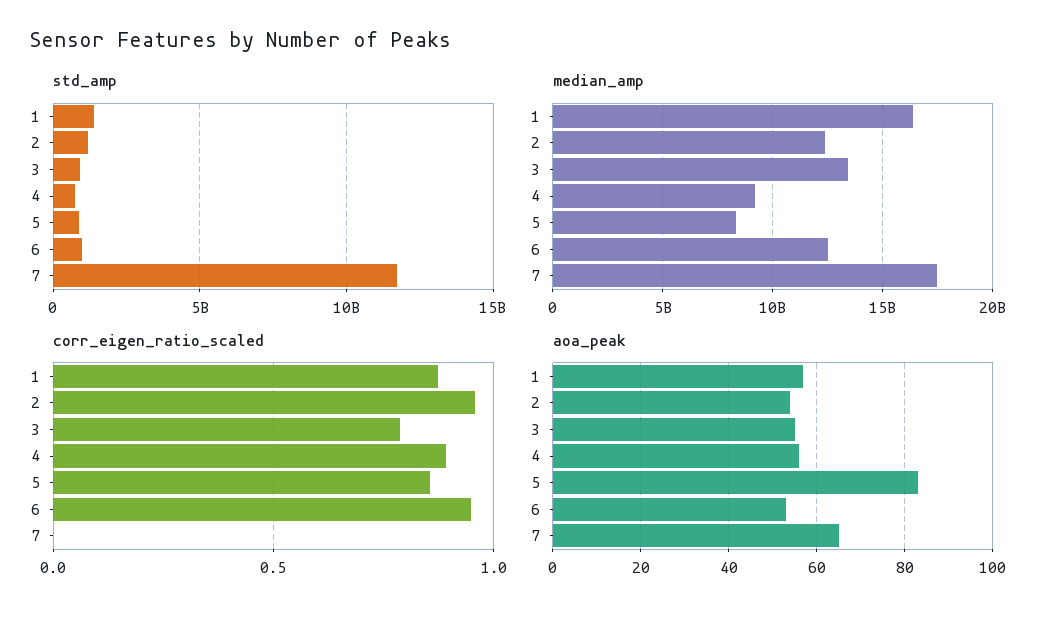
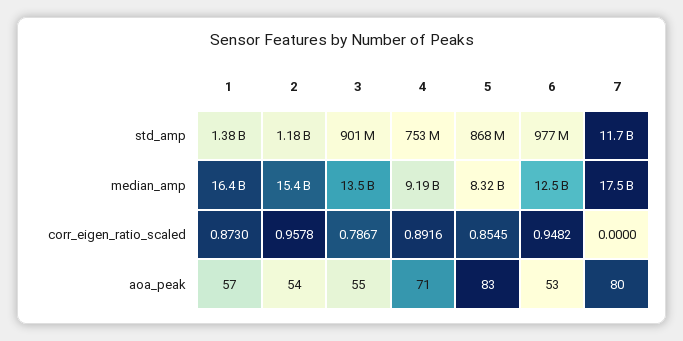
  {
    "std_amp": {
      "1": 1380000000,
      "2": 1180000000,
      "3": 901000000,
      "4": 753000000,
      "5": 868000000,
      "6": 977000000,
      "7": 11700000000
    },
    "median_amp": {
      "1": 16400000000,
-     "2": 12500000000,
+     "2": 15400000000,
      "3": 13500000000,
      "4": 9190000000,
      "5": 8320000000,
      "6": 12500000000,
      "7": 17500000000
    },
    "corr_eigen_ratio_scaled": {
      "1": 0.873,
      "2": 0.9578,
      "3": 0.7867,
      "4": 0.8916,
      "5": 0.8545,
      "6": 0.9482,
      "7": 0
    },
    "aoa_peak": {
      "1": 57,
      "2": 54,
      "3": 55,
-     "4": 55,
+     "4": 71,
      "5": 83,
      "6": 53,
-     "7": 65
+     "7": 80
    }
  }

